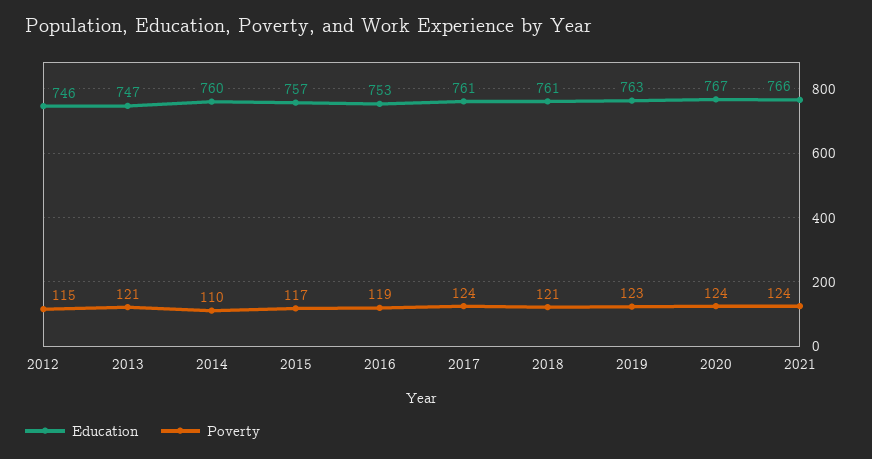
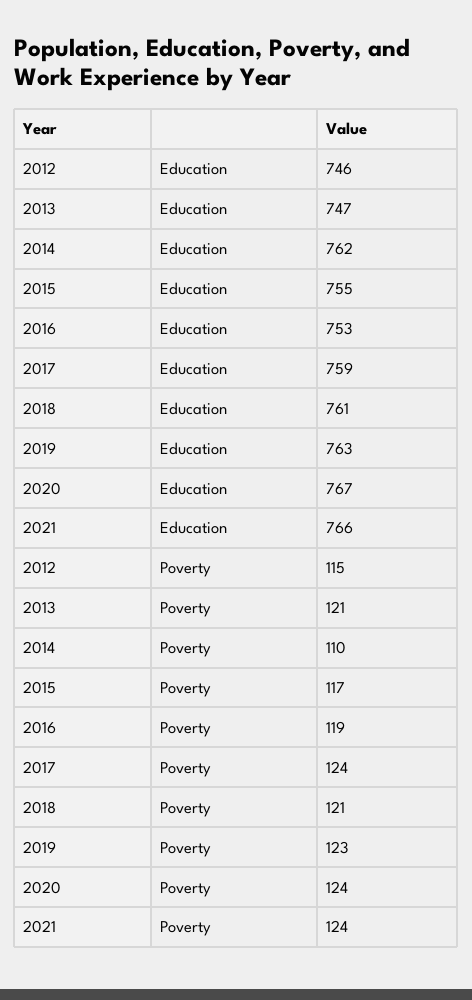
  {
    "Education": {
      "2012": 746,
      "2013": 747,
-     "2014": 760,
+     "2014": 762,
-     "2015": 757,
+     "2015": 755,
      "2016": 753,
-     "2017": 761,
+     "2017": 759,
      "2018": 761,
      "2019": 763,
      "2020": 767,
      "2021": 766
    },
    "Poverty": {
      "2012": 115,
      "2013": 121,
      "2014": 110,
      "2015": 117,
      "2016": 119,
      "2017": 124,
      "2018": 121,
      "2019": 123,
      "2020": 124,
      "2021": 124
    }
  }

